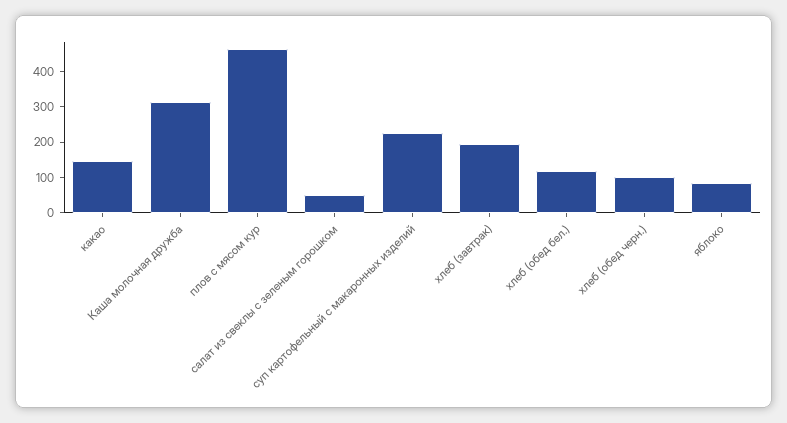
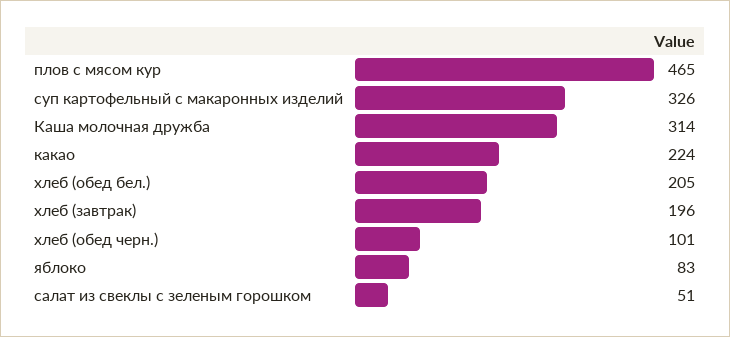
  {
-   "какао": 150,
+   "какао": 224,
    "Каша молочная дружба": 314,
    "плов с мясом кур": 465,
    "салат из свеклы с зеленым горошком": 51,
-   "суп картофельный с макаронных изделий": 225,
+   "суп картофельный с макаронных изделий": 326,
    "хлеб (завтрак)": 196,
-   "хлеб (обед бел.)": 125,
+   "хлеб (обед бел.)": 205,
    "хлеб (обед черн.)": 101,
    "яблоко": 83
  }

